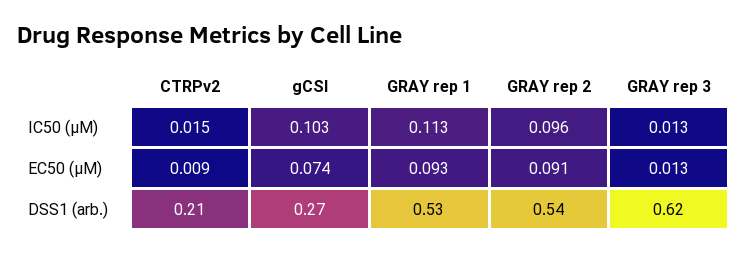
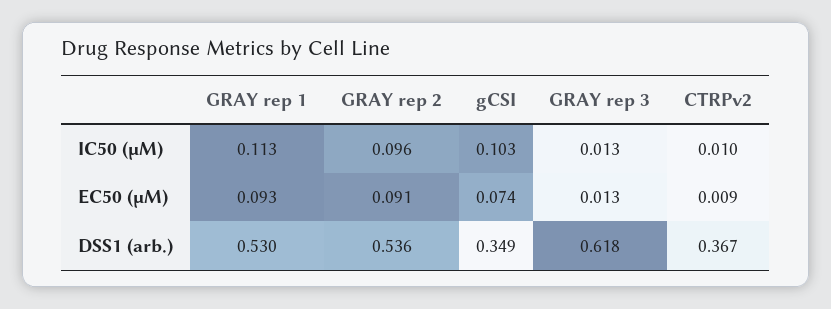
  {
    "CTRPv2": {
-     "IC50 (µM)": 0.015,
+     "IC50 (µM)": 0.01,
      "EC50 (µM)": 0.009,
-     "DSS1 (arb.)": 0.21
+     "DSS1 (arb.)": 0.367
    },
    "gCSI": {
      "IC50 (µM)": 0.103,
      "EC50 (µM)": 0.074,
-     "DSS1 (arb.)": 0.27
+     "DSS1 (arb.)": 0.349
    },
    "GRAY rep 1": {
      "IC50 (µM)": 0.113,
      "EC50 (µM)": 0.093,
      "DSS1 (arb.)": 0.53
    },
    "GRAY rep 2": {
      "IC50 (µM)": 0.096,
      "EC50 (µM)": 0.091,
      "DSS1 (arb.)": 0.536
    },
    "GRAY rep 3": {
      "IC50 (µM)": 0.013,
      "EC50 (µM)": 0.013,
      "DSS1 (arb.)": 0.618
    }
  }

